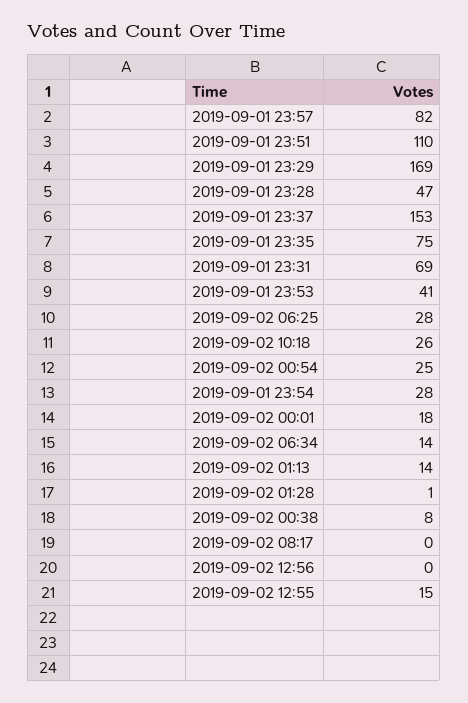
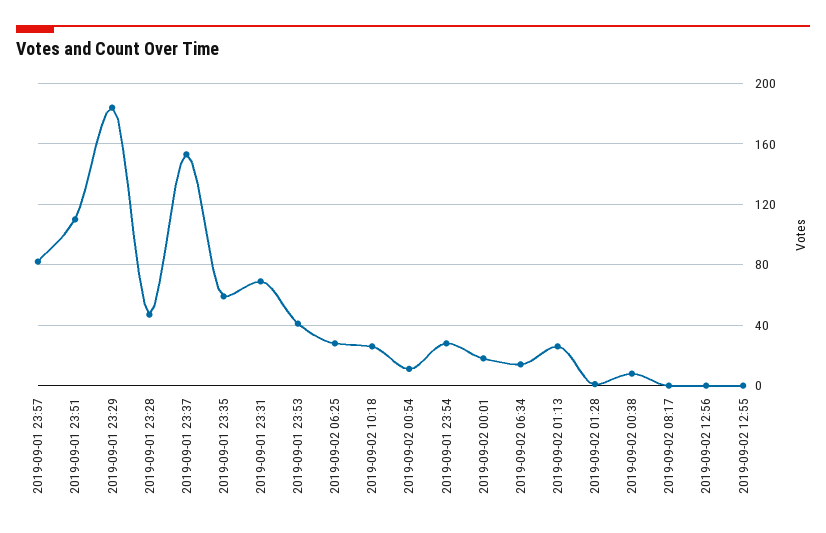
  {
    "2019-09-01 23:57": 82,
    "2019-09-01 23:51": 110,
-   "2019-09-01 23:29": 169,
+   "2019-09-01 23:29": 185,
    "2019-09-01 23:28": 47,
    "2019-09-01 23:37": 153,
-   "2019-09-01 23:35": 75,
+   "2019-09-01 23:35": 60,
    "2019-09-01 23:31": 69,
    "2019-09-01 23:53": 41,
    "2019-09-02 06:25": 28,
    "2019-09-02 10:18": 26,
-   "2019-09-02 00:54": 25,
+   "2019-09-02 00:54": 10,
    "2019-09-01 23:54": 28,
    "2019-09-02 00:01": 18,
    "2019-09-02 06:34": 14,
-   "2019-09-02 01:13": 14,
+   "2019-09-02 01:13": 25,
    "2019-09-02 01:28": 1,
    "2019-09-02 00:38": 8,
    "2019-09-02 08:17": 0,
    "2019-09-02 12:56": 0,
-   "2019-09-02 12:55": 15
+   "2019-09-02 12:55": 0
  }

